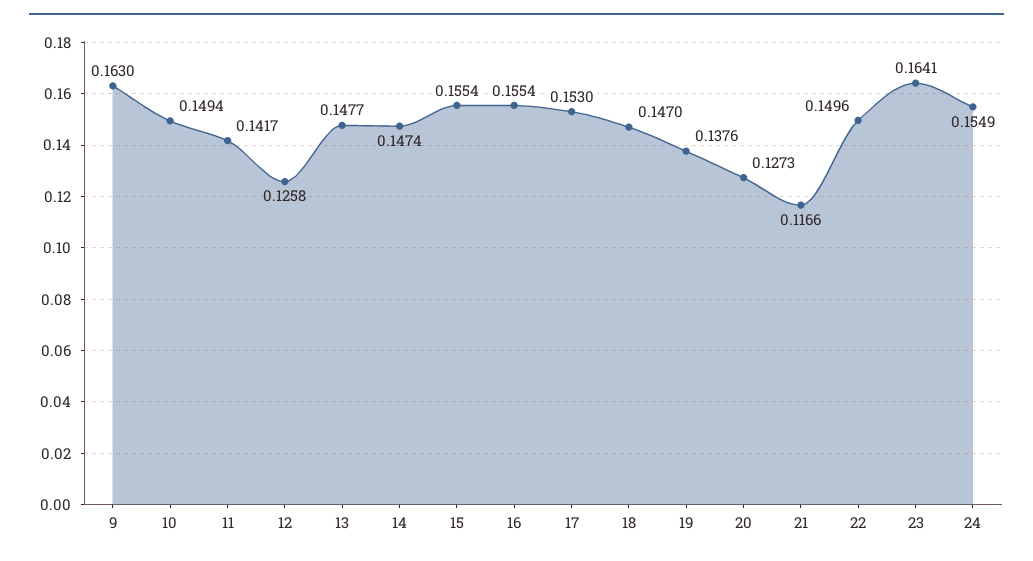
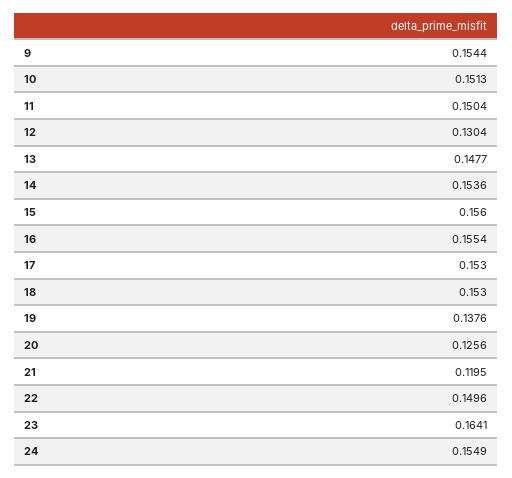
  {
-   "9": 0.163,
+   "9": 0.1544,
-   "10": 0.1494,
+   "10": 0.1513,
-   "11": 0.1417,
+   "11": 0.1504,
-   "12": 0.1258,
+   "12": 0.1304,
    "13": 0.1477,
-   "14": 0.1474,
+   "14": 0.1536,
-   "15": 0.1554,
+   "15": 0.156,
    "16": 0.1554,
    "17": 0.153,
-   "18": 0.147,
+   "18": 0.153,
    "19": 0.1376,
-   "20": 0.1273,
+   "20": 0.1256,
-   "21": 0.1166,
+   "21": 0.1195,
    "22": 0.1496,
    "23": 0.1641,
    "24": 0.1549
  }

